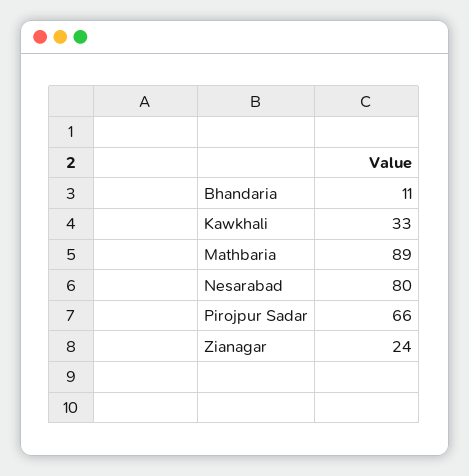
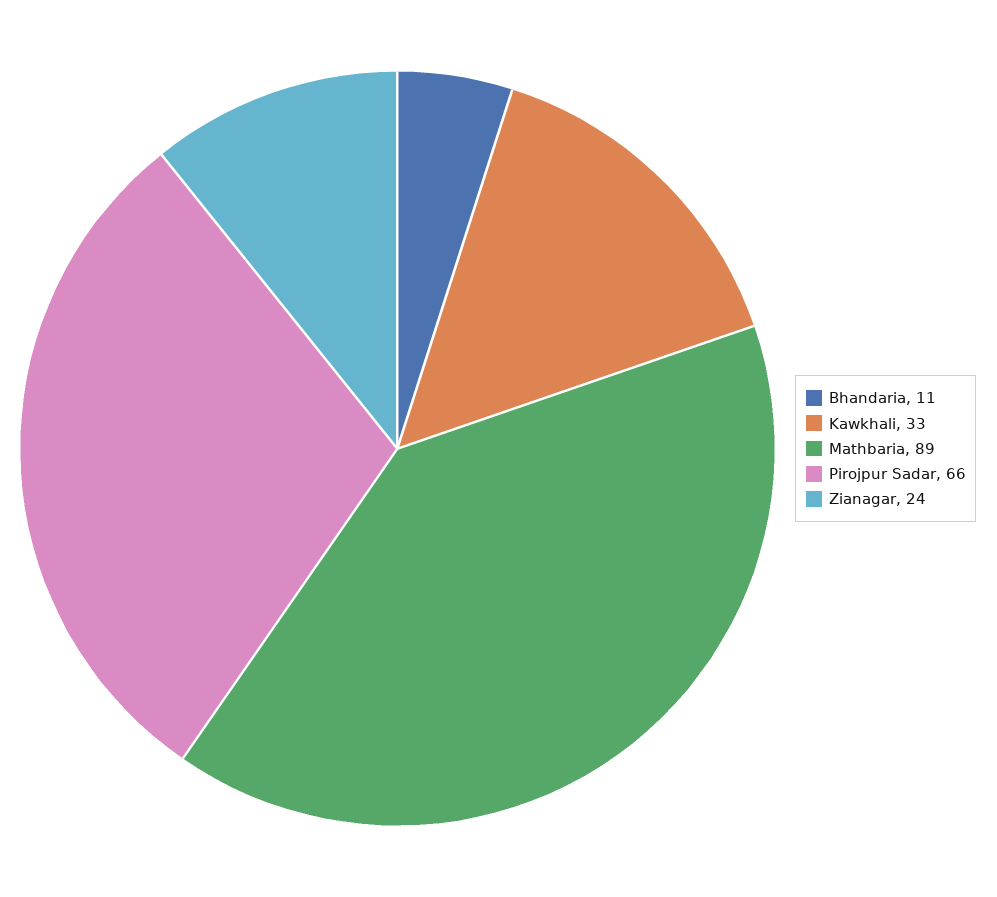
  {
    "Bhandaria": 11,
    "Kawkhali": 33,
    "Mathbaria": 89,
-   "Nesarabad": 80,
    "Pirojpur Sadar": 66,
    "Zianagar": 24
  }

